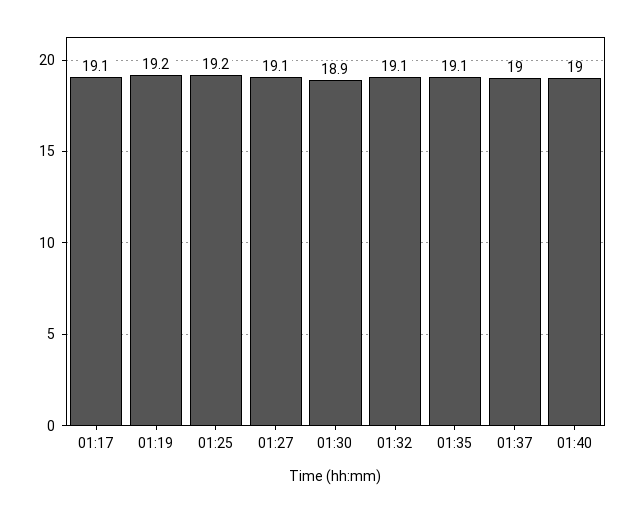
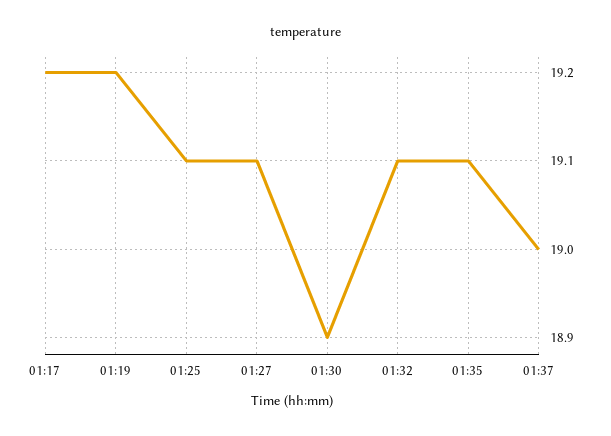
  {
-   "01:17": 19.1,
+   "01:17": 19.2,
    "01:19": 19.2,
-   "01:25": 19.2,
+   "01:25": 19.1,
    "01:27": 19.1,
    "01:30": 18.9,
    "01:32": 19.1,
    "01:35": 19.1,
-   "01:37": 19,
+   "01:37": 19
-   "01:40": 19
  }

